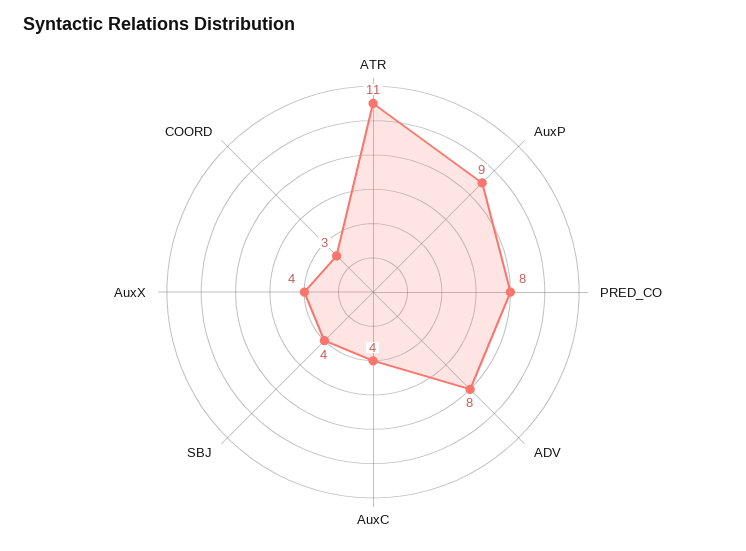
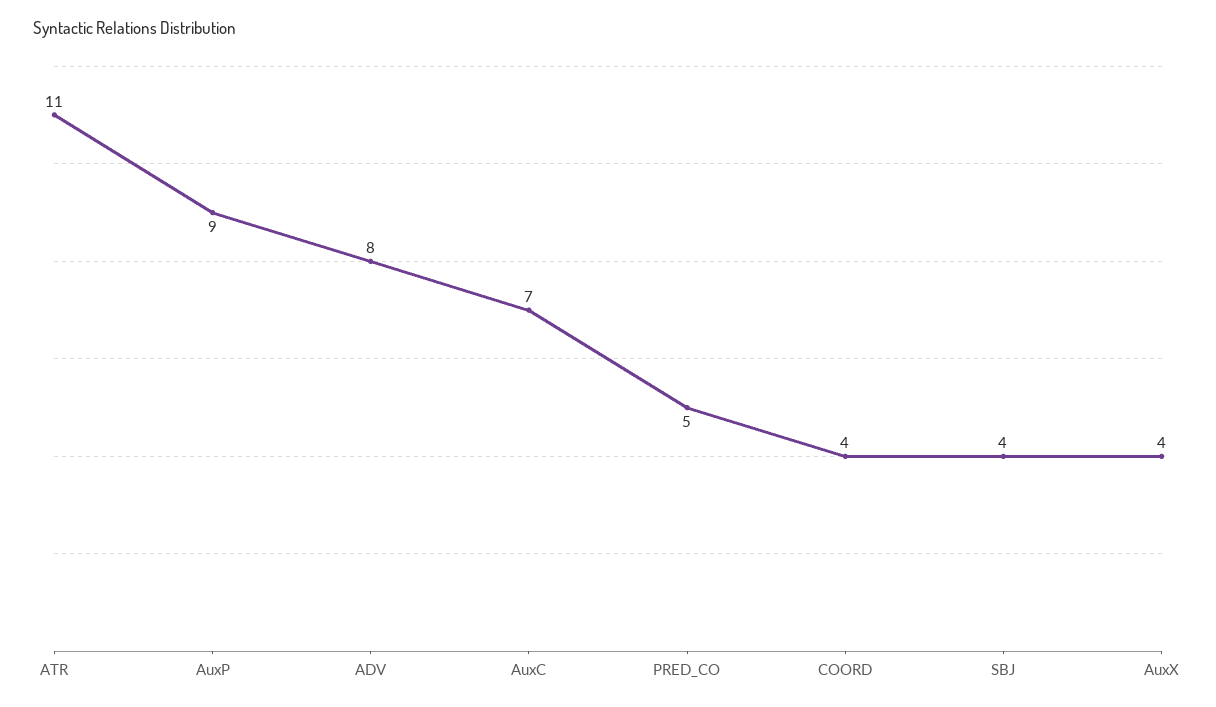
  {
    "ATR": 11,
    "AuxP": 9,
-   "PRED_CO": 8,
+   "PRED_CO": 5,
    "ADV": 8,
-   "AuxC": 4,
+   "AuxC": 7,
    "SBJ": 4,
    "AuxX": 4,
-   "COORD": 3
+   "COORD": 4
  }

